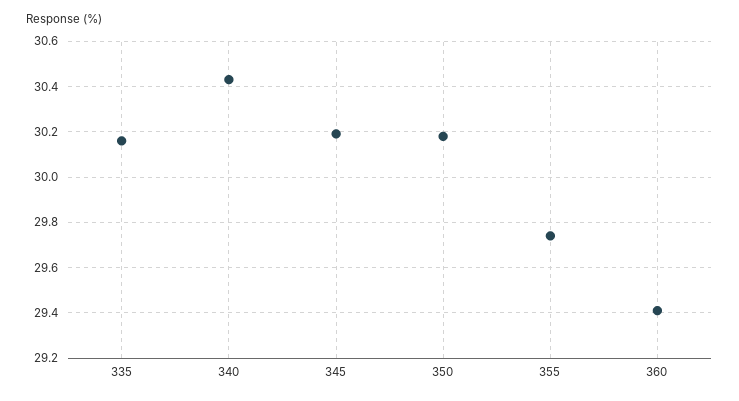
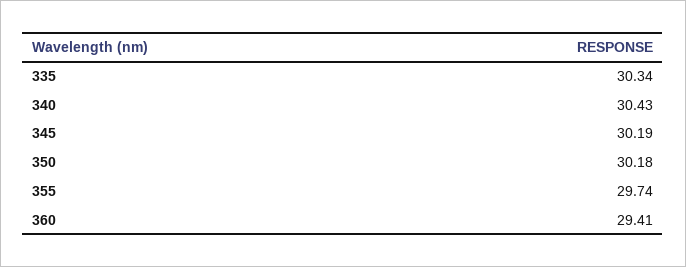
  {
-   "335": 30.15,
+   "335": 30.34,
    "340": 30.43,
    "345": 30.19,
    "350": 30.18,
    "355": 29.74,
    "360": 29.41
  }

